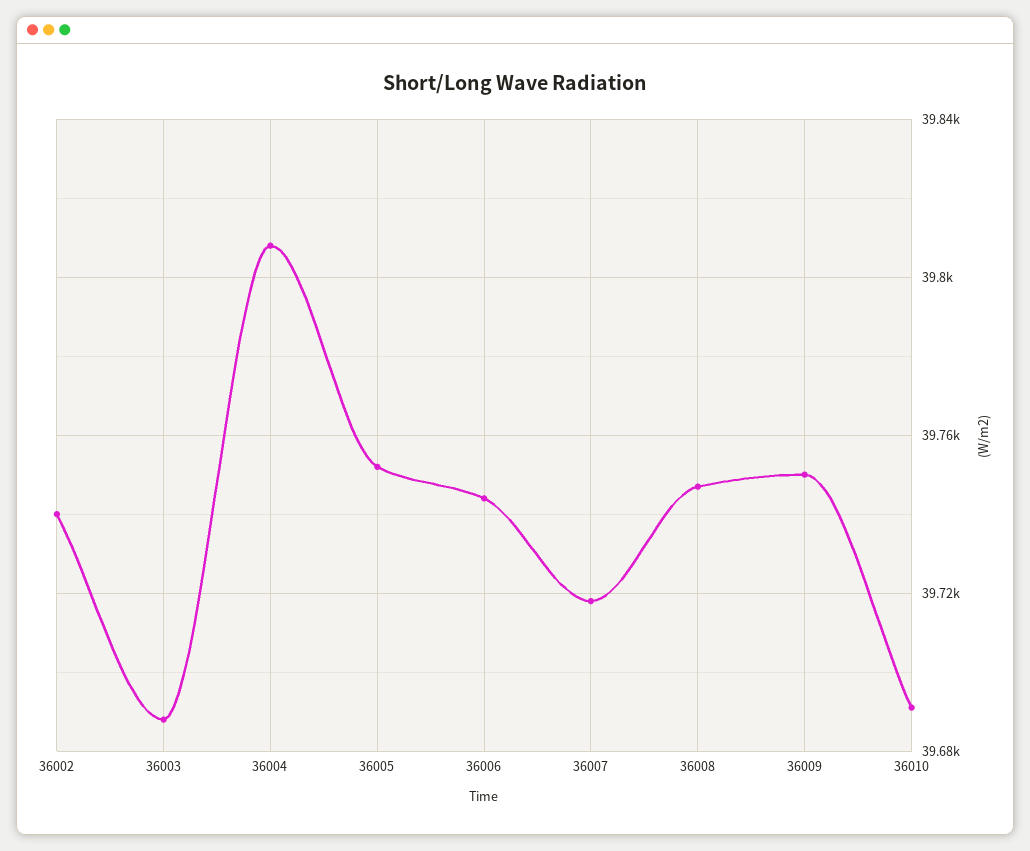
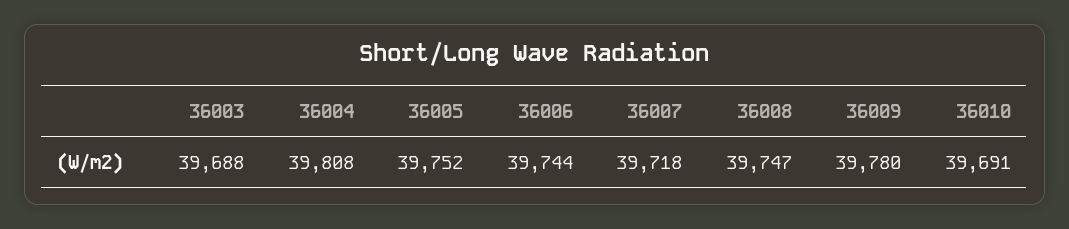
  {
-   "36002": 39740,
    "36003": 39688,
    "36004": 39808,
    "36005": 39752,
    "36006": 39744,
    "36007": 39718,
    "36008": 39747,
-   "36009": 39750,
+   "36009": 39780,
    "36010": 39691
  }

